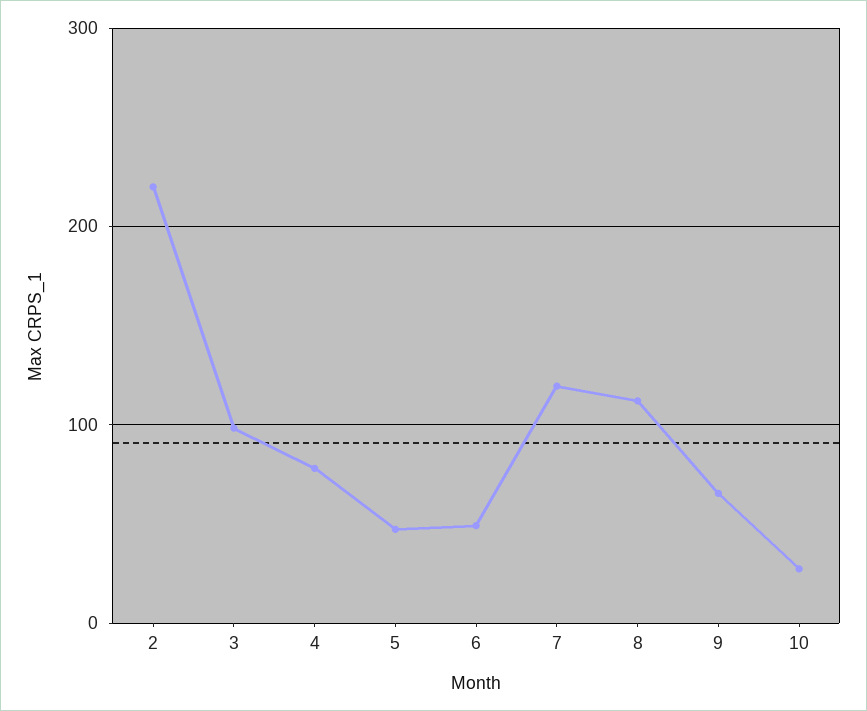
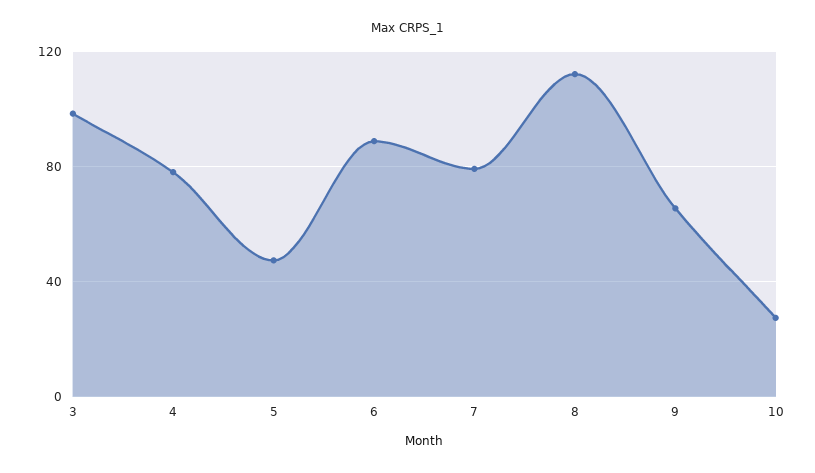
  {
-   "2": 220,
    "3": 100,
    "4": 80,
    "5": 45,
-   "6": 50,
+   "6": 90,
-   "7": 120,
+   "7": 80,
    "8": 110,
    "9": 65,
    "10": 25
  }

